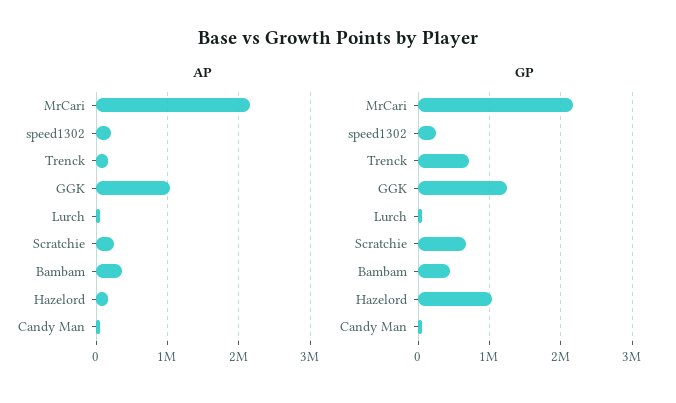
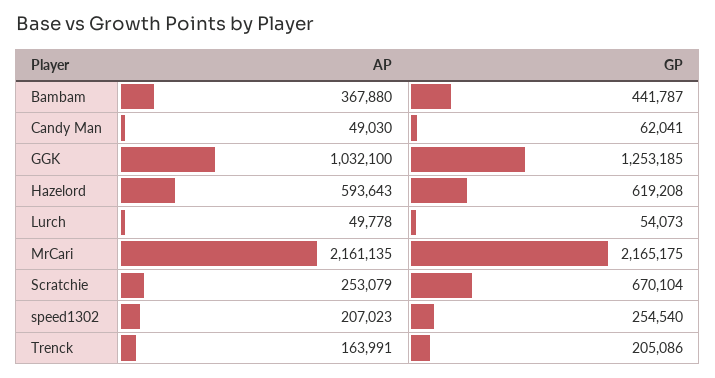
  {
    "AP": {
      "MrCari": 2161135,
      "speed1302": 207023,
      "Trenck": 163991,
      "GGK": 1032100,
      "Lurch": 49778,
      "Scratchie": 253079,
      "Bambam": 367880,
-     "Hazelord": 200000,
+     "Hazelord": 593643,
      "Candy Man": 49030
    },
    "GP": {
      "MrCari": 2165175,
      "speed1302": 254540,
-     "Trenck": 700000,
+     "Trenck": 205086,
      "GGK": 1253185,
      "Lurch": 54073,
      "Scratchie": 670104,
      "Bambam": 441787,
-     "Hazelord": 1000000,
+     "Hazelord": 619208,
      "Candy Man": 62041
    }
  }

